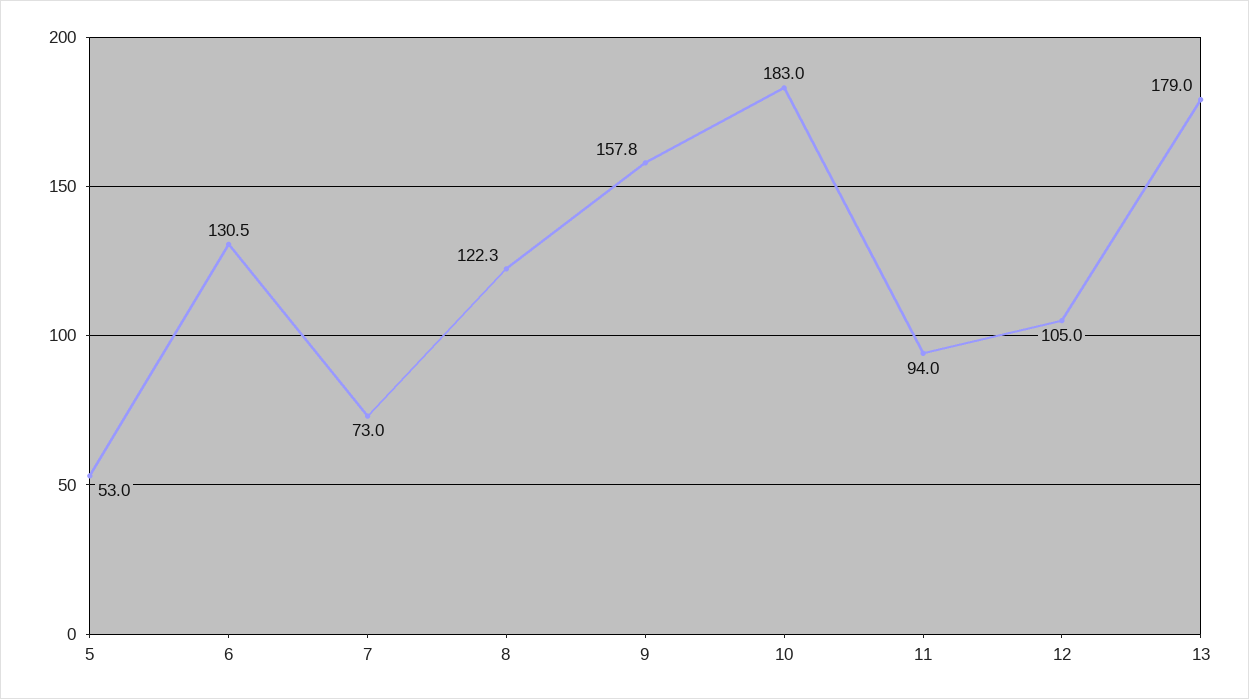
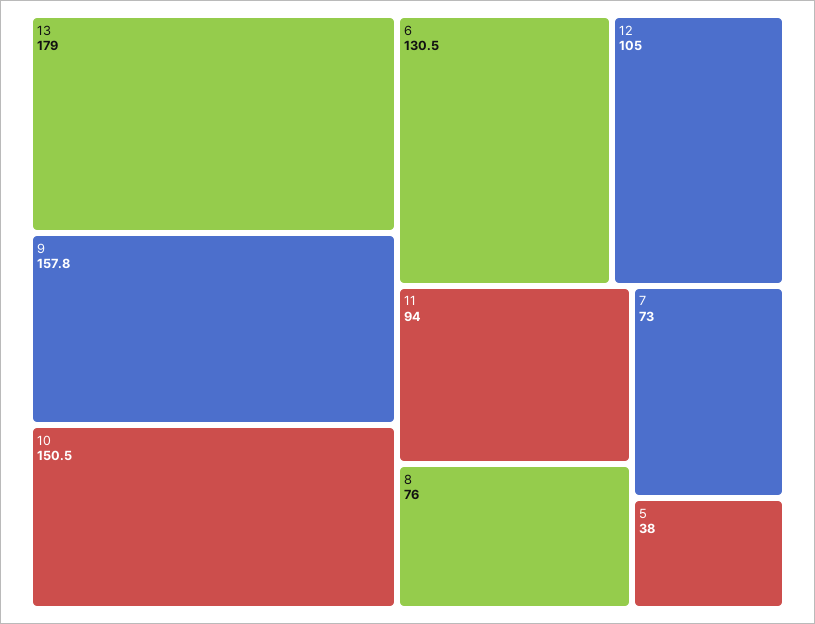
  {
-   "5": 53,
+   "5": 38,
    "6": 130.5,
    "7": 73,
-   "8": 122.3,
+   "8": 76,
    "9": 157.8,
-   "10": 183,
+   "10": 150.5,
    "11": 94,
    "12": 105,
    "13": 179
  }

